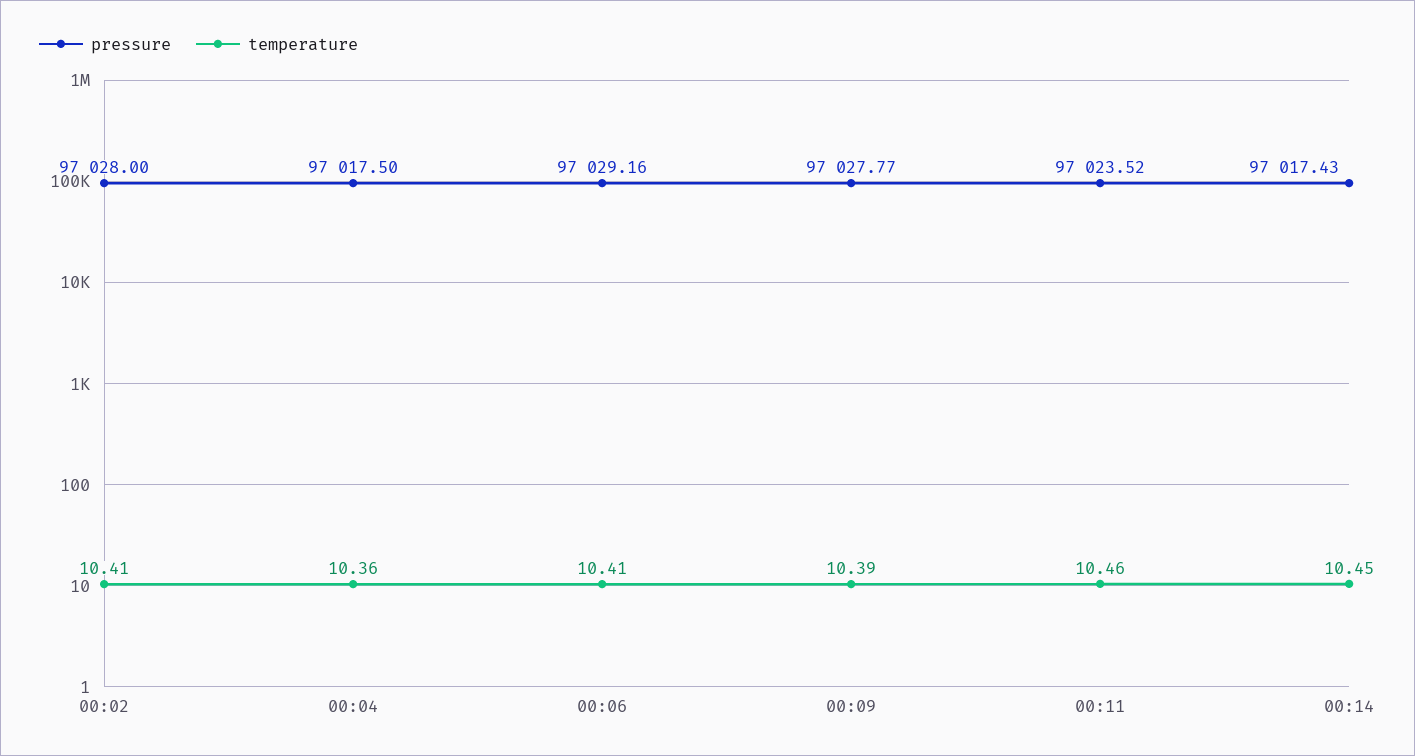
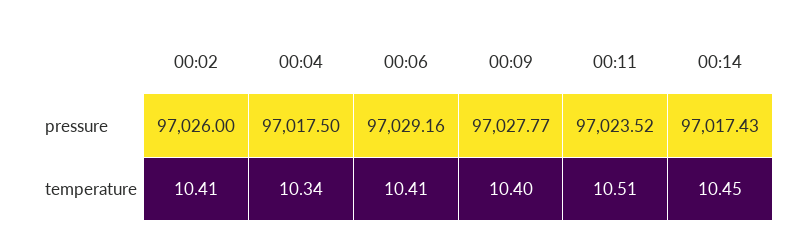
  {
    "pressure": {
-     "00:02": 97028,
+     "00:02": 97026,
      "00:04": 97017.5,
      "00:06": 97029.16,
      "00:09": 97027.77,
      "00:11": 97023.52,
      "00:14": 97017.43
    },
    "temperature": {
      "00:02": 10.41,
-     "00:04": 10.36,
+     "00:04": 10.34,
      "00:06": 10.41,
-     "00:09": 10.39,
+     "00:09": 10.4,
-     "00:11": 10.46,
+     "00:11": 10.51,
      "00:14": 10.45
    }
  }

